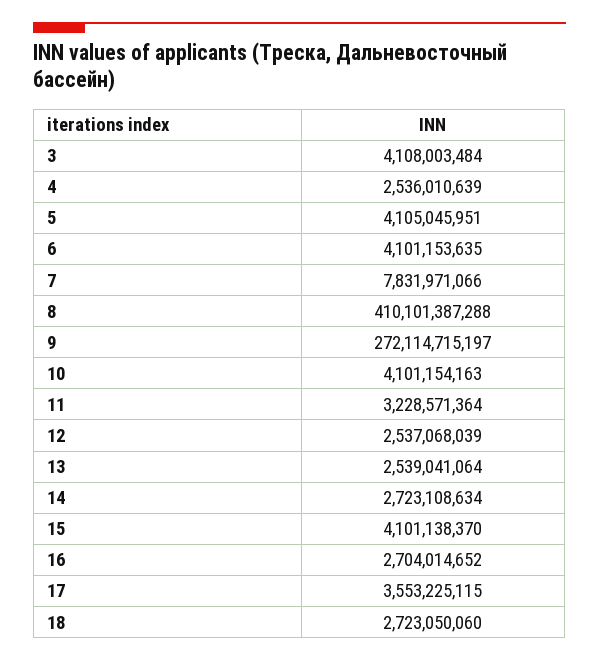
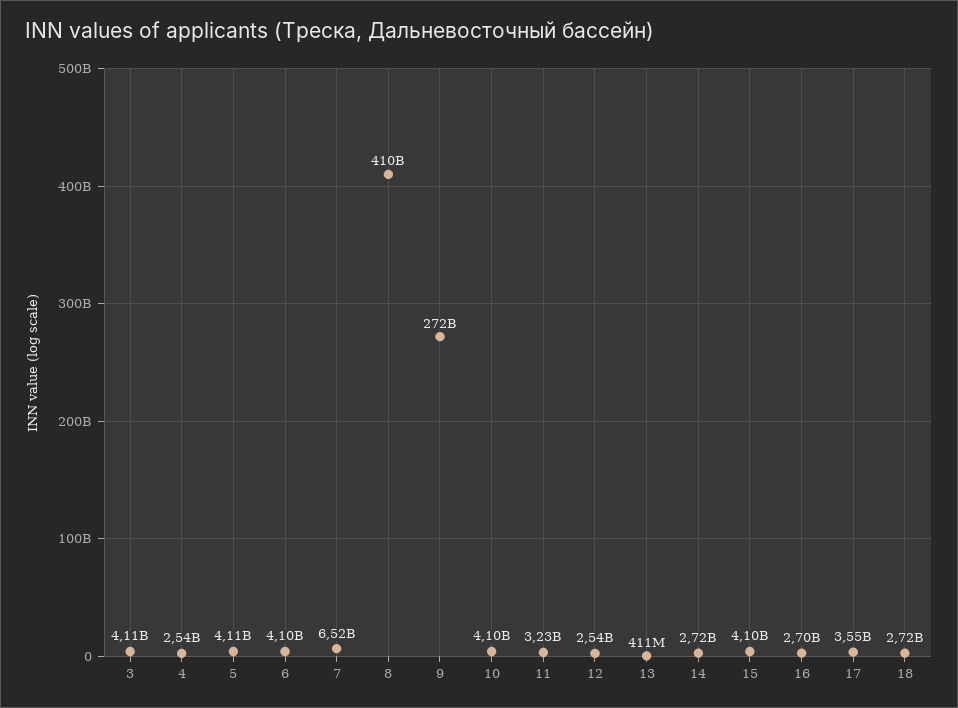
  {
    "3": 4108003484,
    "4": 2536010639,
    "5": 4105045951,
    "6": 4101153635,
-   "7": 7831971066,
+   "7": 6520000000,
    "8": 410101387288,
    "9": 272114715197,
    "10": 4101154163,
    "11": 3228571364,
    "12": 2537068039,
-   "13": 2539041064,
+   "13": 411000000,
    "14": 2723108634,
    "15": 4101138370,
    "16": 2704014652,
    "17": 3553225115,
    "18": 2723050060
  }

